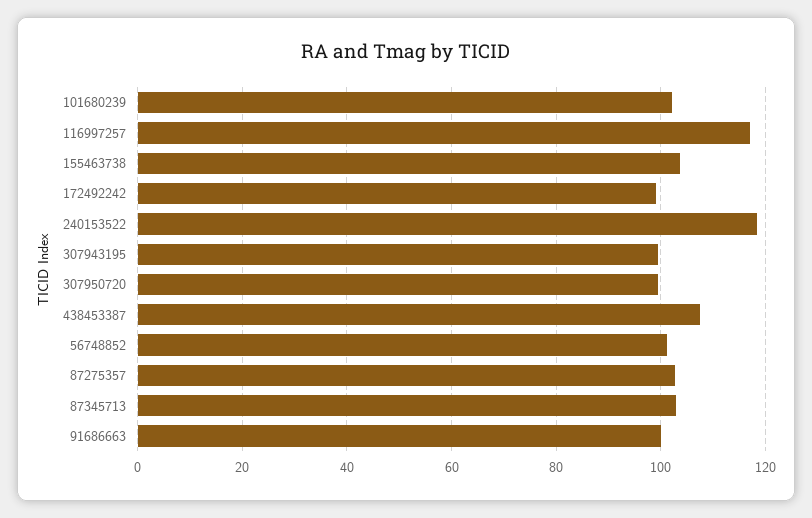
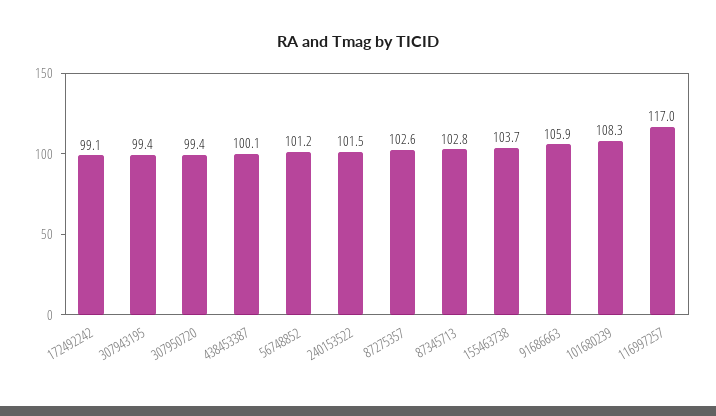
  {
-   "101680239": 102,
+   "101680239": 108.3,
    "116997257": 117,
    "155463738": 103.7,
    "172492242": 99.1,
-   "240153522": 118,
+   "240153522": 101.5,
    "307943195": 99.4,
    "307950720": 99.4,
-   "438453387": 108,
+   "438453387": 100.1,
    "56748852": 101.2,
    "87275357": 102.6,
    "87345713": 102.8,
-   "91686663": 100
+   "91686663": 105.9
  }

